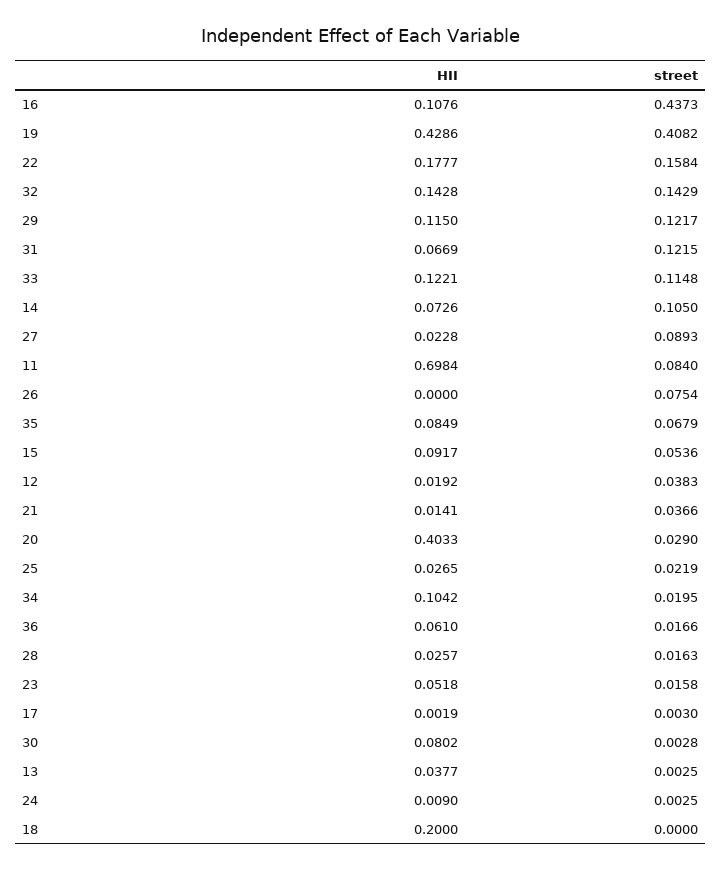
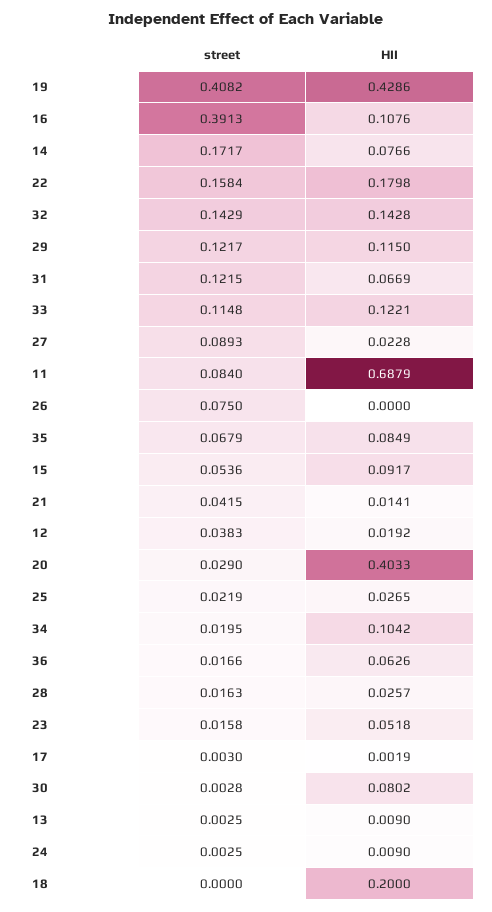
  {
    "HII": {
      "16": 0.1076,
      "19": 0.4286,
-     "22": 0.1777,
+     "22": 0.1798,
      "32": 0.1428,
      "29": 0.115,
      "31": 0.0669,
      "33": 0.1221,
-     "14": 0.0726,
+     "14": 0.0766,
      "27": 0.0228,
-     "11": 0.6984,
+     "11": 0.6879,
      "26": 0,
      "35": 0.0849,
      "15": 0.0917,
      "12": 0.0192,
      "21": 0.0141,
      "20": 0.4033,
      "25": 0.0265,
      "34": 0.1042,
-     "36": 0.061,
+     "36": 0.0626,
      "28": 0.0257,
      "23": 0.0518,
      "17": 0.0019,
      "30": 0.0802,
-     "13": 0.0377,
+     "13": 0.009,
      "24": 0.009,
      "18": 0.2
    },
    "street": {
-     "16": 0.4373,
+     "16": 0.3913,
      "19": 0.4082,
      "22": 0.1584,
      "32": 0.1429,
      "29": 0.1217,
      "31": 0.1215,
      "33": 0.1148,
-     "14": 0.105,
+     "14": 0.1717,
      "27": 0.0893,
      "11": 0.084,
-     "26": 0.0754,
+     "26": 0.075,
      "35": 0.0679,
      "15": 0.0536,
      "12": 0.0383,
-     "21": 0.0366,
+     "21": 0.0415,
      "20": 0.029,
      "25": 0.0219,
      "34": 0.0195,
      "36": 0.0166,
      "28": 0.0163,
      "23": 0.0158,
      "17": 0.003,
      "30": 0.0028,
      "13": 0.0025,
      "24": 0.0025,
      "18": 0
    }
  }

